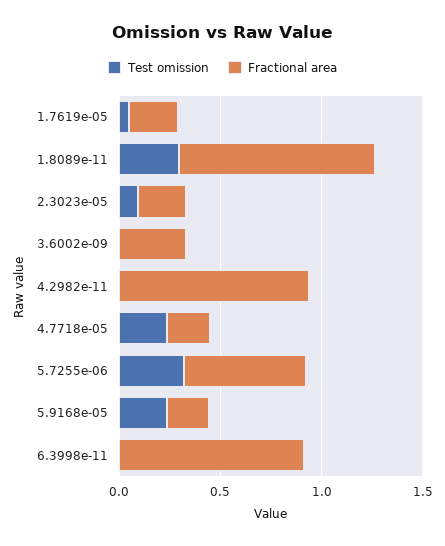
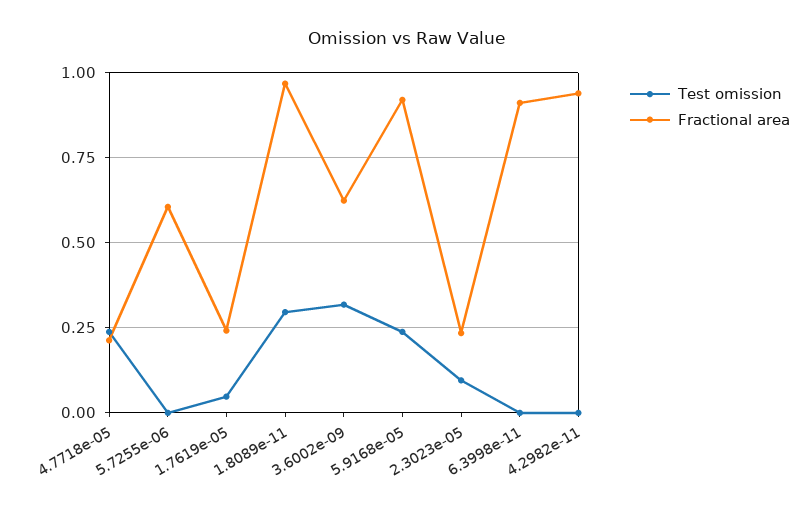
  {
    "Test omission": {
      "1.7619e-05": 0.05,
      "1.8089e-11": 0.3,
      "2.3023e-05": 0.1,
-     "3.6002e-09": 0,
+     "3.6002e-09": 0.325,
      "4.2982e-11": 0,
      "4.7718e-05": 0.25,
-     "5.7255e-06": 0.3,
+     "5.7255e-06": 0,
      "5.9168e-05": 0.25,
      "6.3998e-11": 0
    },
    "Fractional area": {
      "1.7619e-05": 0.25,
      "1.8089e-11": 0.975,
      "2.3023e-05": 0.225,
-     "3.6002e-09": 0.3,
+     "3.6002e-09": 0.625,
      "4.2982e-11": 0.95,
      "4.7718e-05": 0.225,
      "5.7255e-06": 0.6,
-     "5.9168e-05": 0.2,
+     "5.9168e-05": 0.925,
      "6.3998e-11": 0.9
    }
  }

